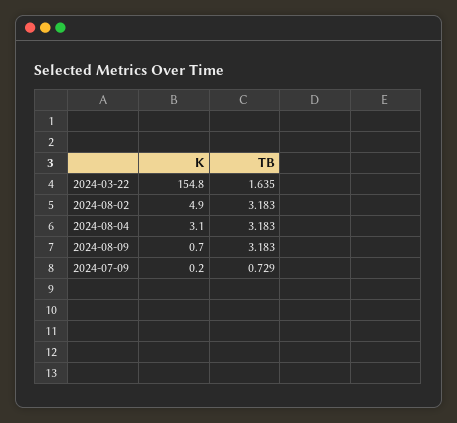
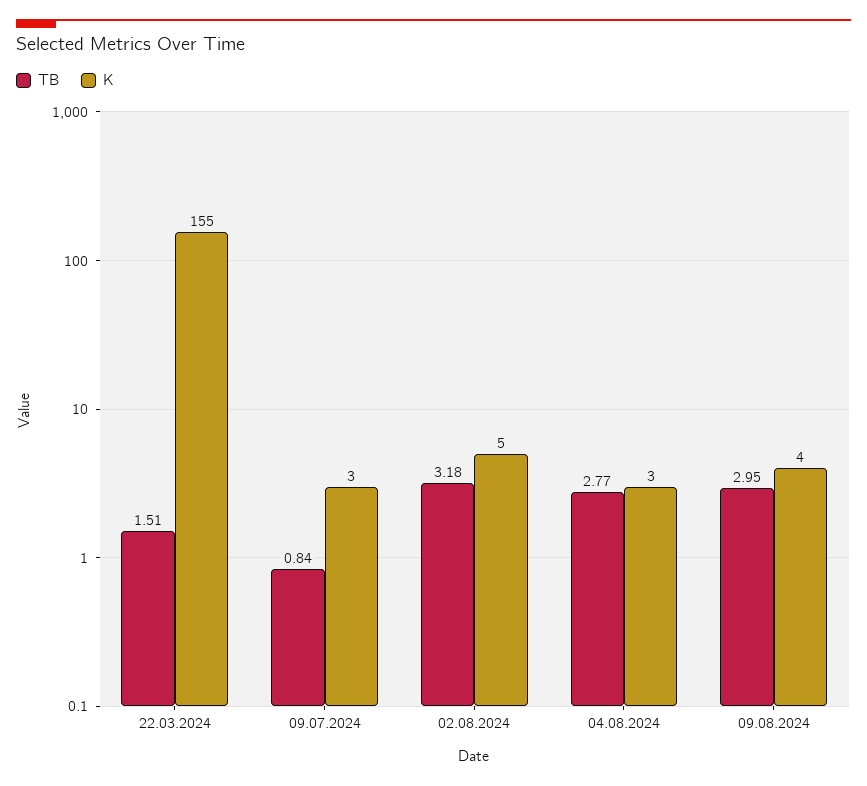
  {
    "K": {
      "2024-03-22": 154.8,
      "2024-08-02": 4.9,
      "2024-08-04": 3.1,
-     "2024-08-09": 0.7,
+     "2024-08-09": 4,
-     "2024-07-09": 0.2
+     "2024-07-09": 3
    },
    "TB": {
-     "2024-03-22": 1.635,
+     "2024-03-22": 1.51,
      "2024-08-02": 3.183,
-     "2024-08-04": 3.183,
+     "2024-08-04": 2.77,
-     "2024-08-09": 3.183,
+     "2024-08-09": 2.95,
-     "2024-07-09": 0.729
+     "2024-07-09": 0.84
    }
  }

